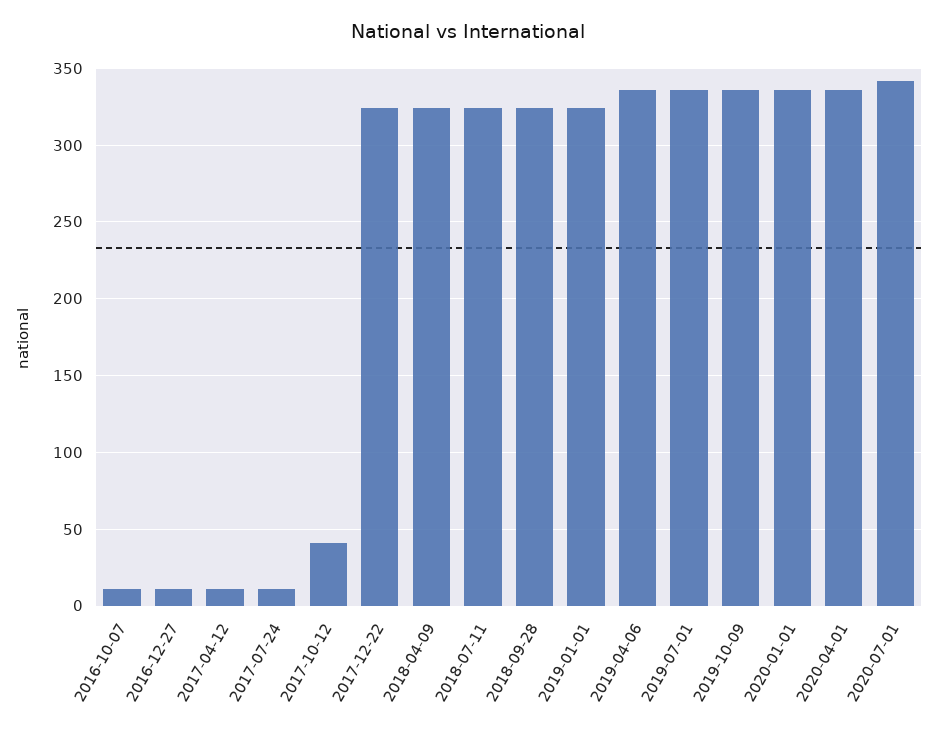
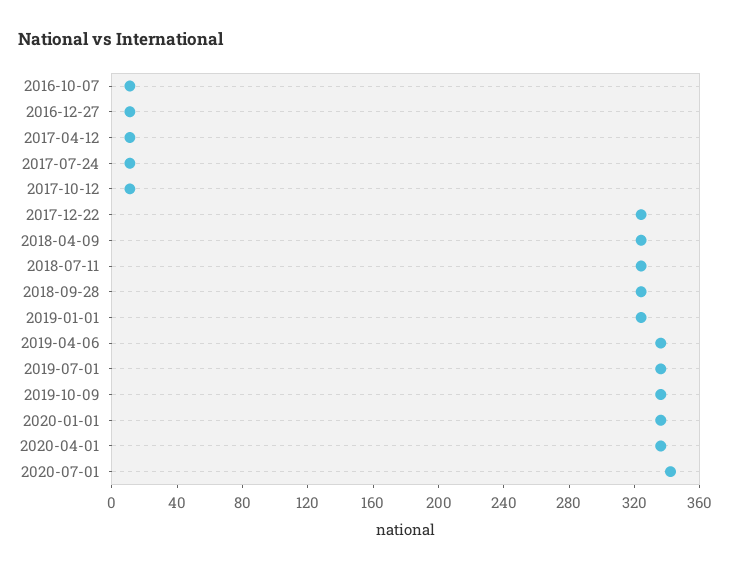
  {
    "2016-10-07": 10,
    "2016-12-27": 10,
    "2017-04-12": 10,
    "2017-07-24": 10,
-   "2017-10-12": 40,
+   "2017-10-12": 10,
    "2017-12-22": 325,
    "2018-04-09": 325,
    "2018-07-11": 325,
    "2018-09-28": 325,
    "2019-01-01": 325,
    "2019-04-06": 335,
    "2019-07-01": 335,
    "2019-10-09": 335,
    "2020-01-01": 335,
    "2020-04-01": 335,
    "2020-07-01": 340
  }

